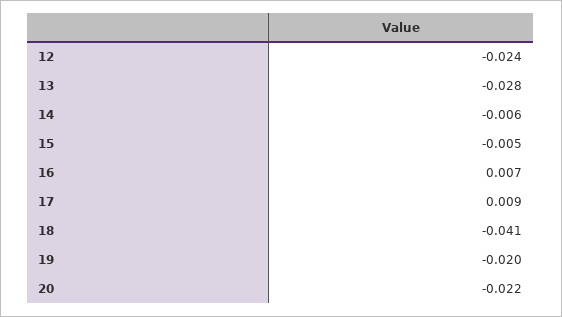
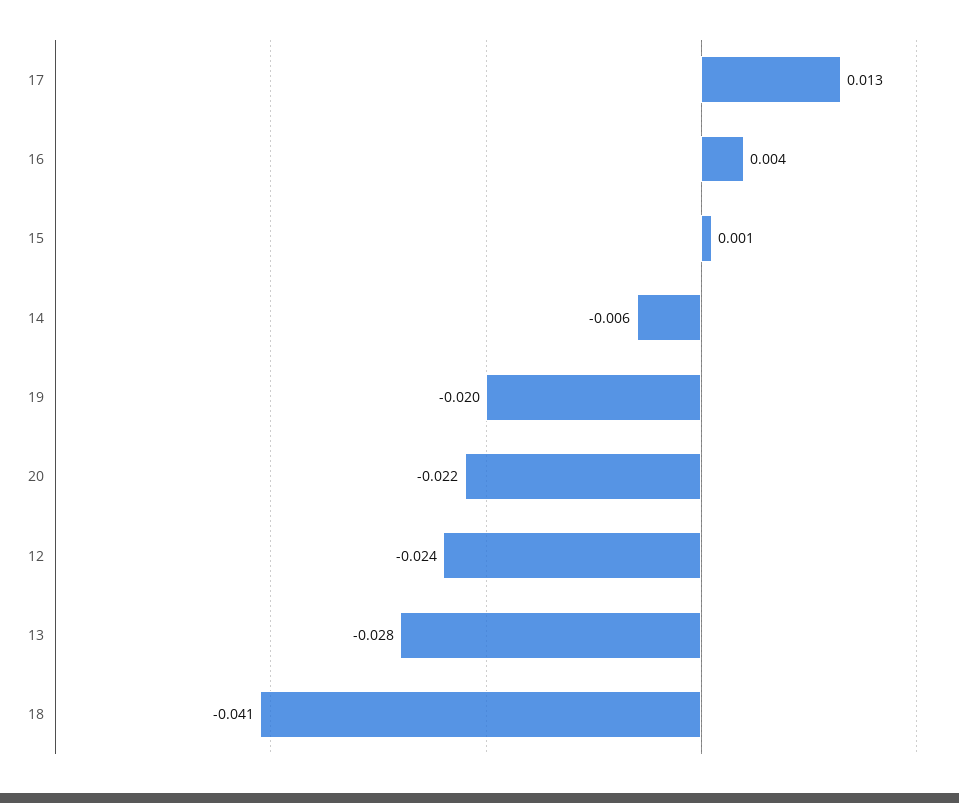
  {
    "12": -0.024,
    "13": -0.028,
    "14": -0.006,
-   "15": -0.005,
+   "15": 0.001,
-   "16": 0.007,
+   "16": 0.004,
-   "17": 0.009,
+   "17": 0.013,
    "18": -0.041,
    "19": -0.02,
    "20": -0.022
  }

